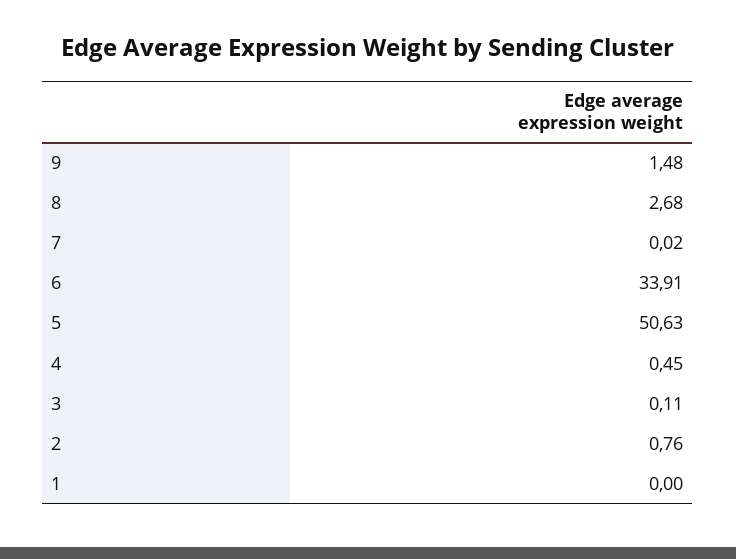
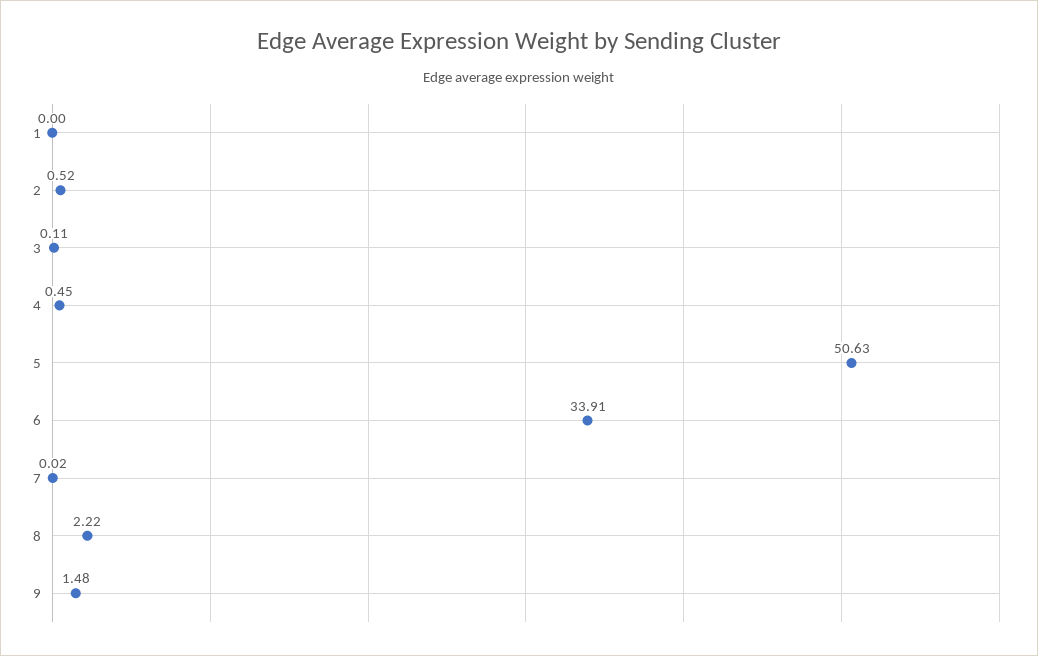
  {
    "9": 1.48,
-   "8": 2.68,
+   "8": 2.22,
    "7": 0.02,
    "6": 33.91,
    "5": 50.63,
    "4": 0.45,
    "3": 0.11,
-   "2": 0.76,
+   "2": 0.52,
    "1": 0
  }

